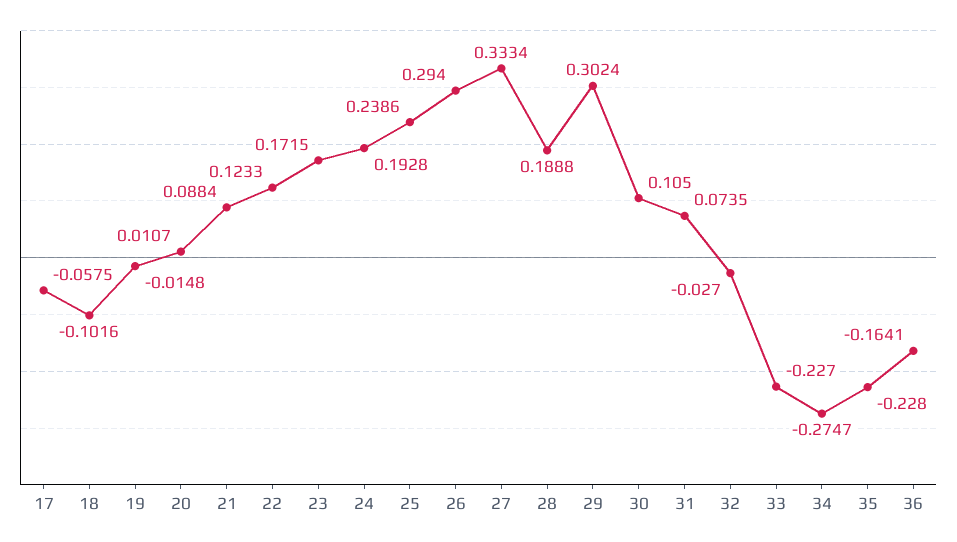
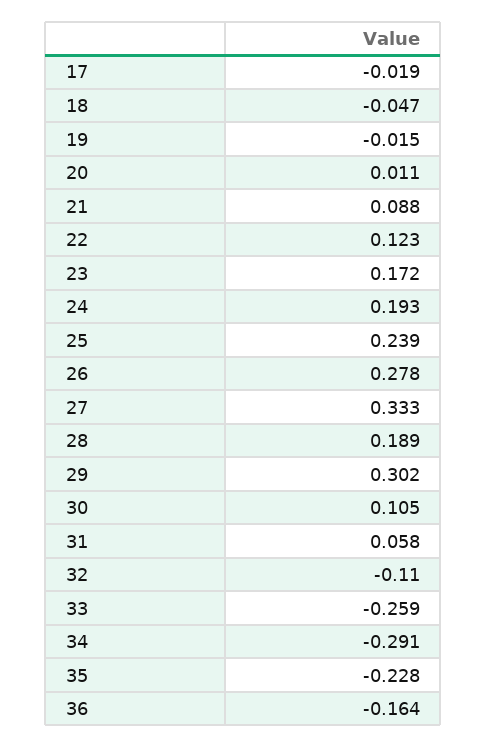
  {
-   "17": -0.0575,
+   "17": -0.019,
-   "18": -0.1016,
+   "18": -0.047,
    "19": -0.0148,
    "20": 0.0107,
    "21": 0.0884,
    "22": 0.1233,
    "23": 0.1715,
    "24": 0.1928,
    "25": 0.2386,
-   "26": 0.294,
+   "26": 0.278,
    "27": 0.3334,
    "28": 0.1888,
    "29": 0.3024,
    "30": 0.105,
-   "31": 0.0735,
+   "31": 0.058,
-   "32": -0.027,
+   "32": -0.11,
-   "33": -0.227,
+   "33": -0.259,
-   "34": -0.2747,
+   "34": -0.291,
    "35": -0.228,
    "36": -0.1641
  }

